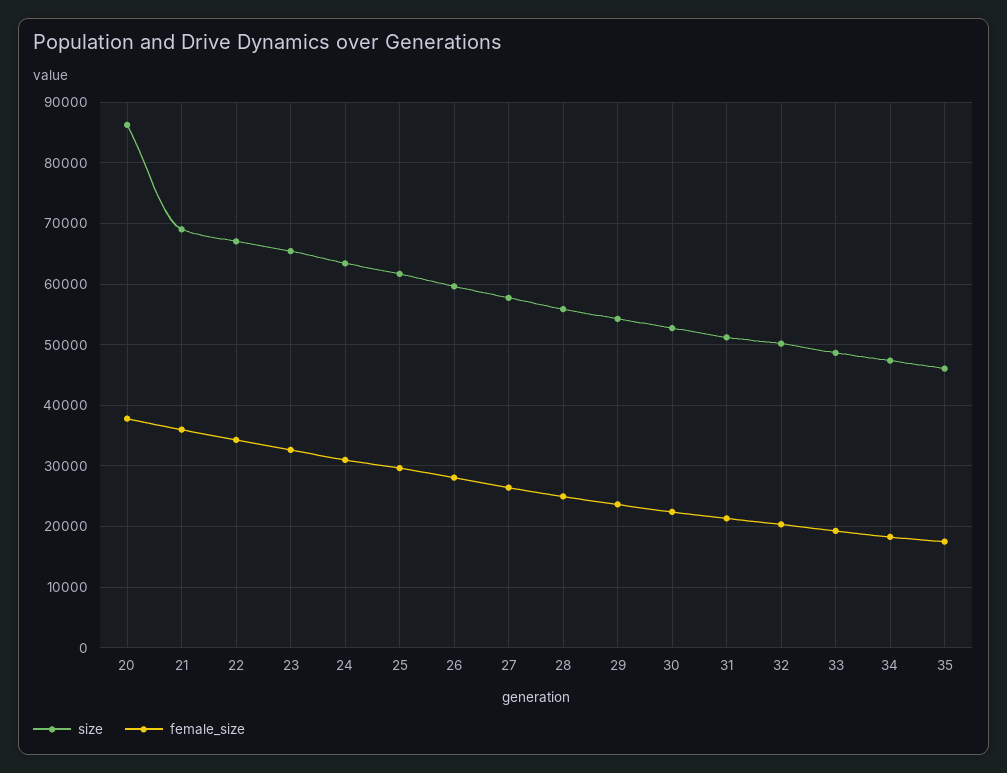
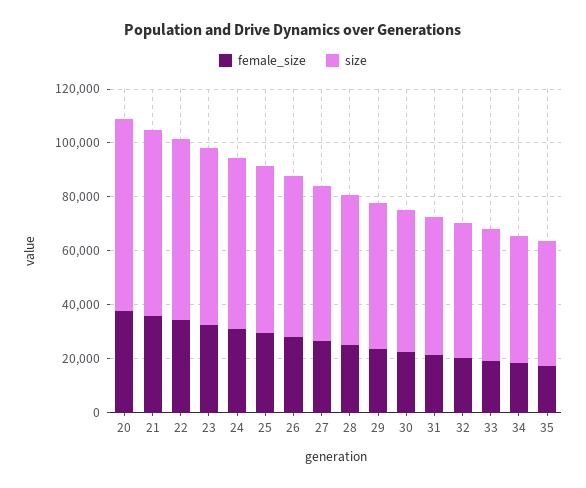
  {
    "size": {
-     "20": 86000,
+     "20": 70000,
      "21": 69000,
      "22": 67000,
      "23": 65000,
      "24": 63000,
      "25": 62000,
      "26": 60000,
      "27": 58000,
      "28": 56000,
      "29": 54000,
      "30": 53000,
      "31": 51000,
      "32": 50000,
      "33": 49000,
      "34": 47000,
      "35": 46000
    },
    "female_size": {
      "20": 38000,
      "21": 36000,
      "22": 34000,
      "23": 33000,
      "24": 31000,
      "25": 30000,
      "26": 28000,
      "27": 26000,
      "28": 25000,
      "29": 24000,
      "30": 22000,
      "31": 21000,
      "32": 20000,
      "33": 19000,
      "34": 18000,
      "35": 17000
    }
  }

